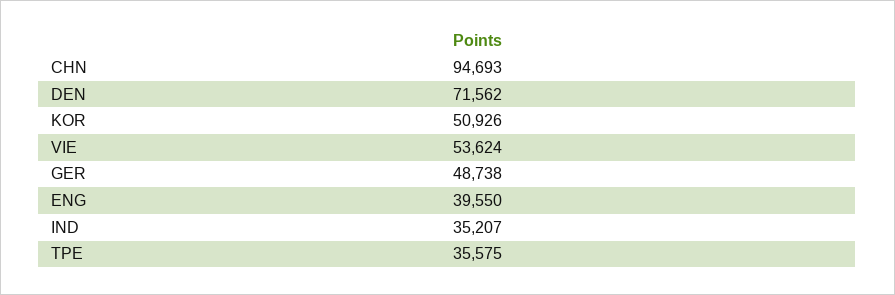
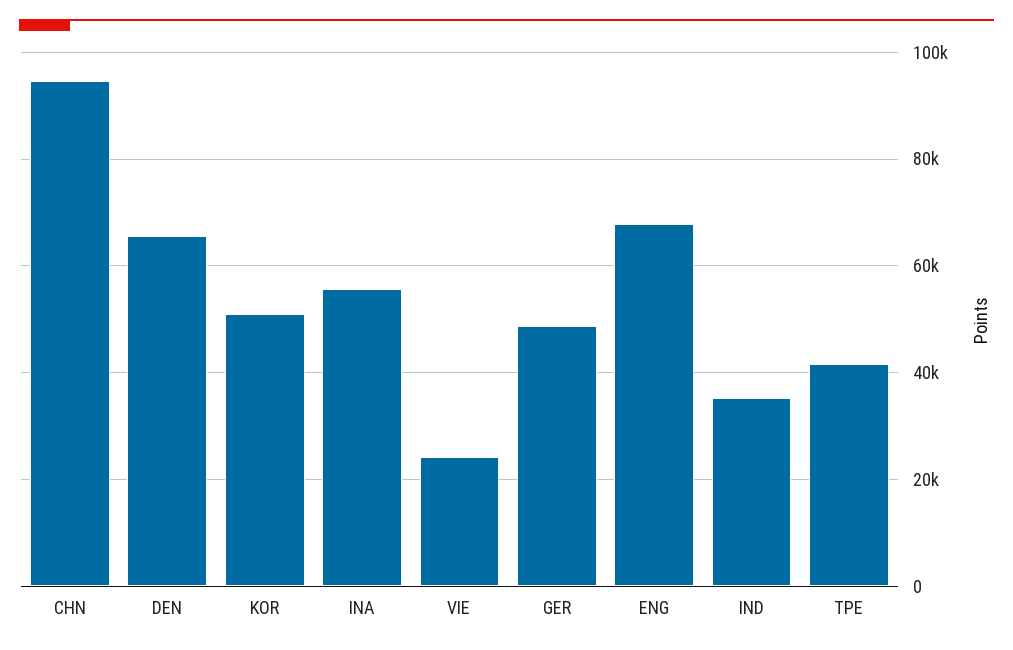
  {
    "CHN": 94693,
-   "DEN": 71562,
+   "DEN": 66000,
    "KOR": 50926,
-   "VIE": 53624,
+   "VIE": 24000,
    "GER": 48738,
-   "ENG": 39550,
+   "ENG": 68000,
    "IND": 35207,
-   "TPE": 35575
+   "TPE": 42000,
+   "INA": 56000
  }

